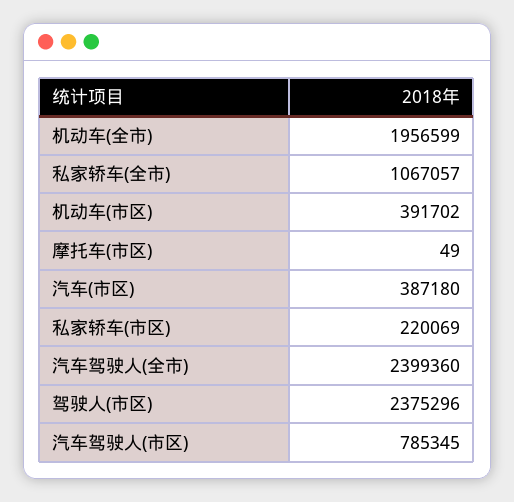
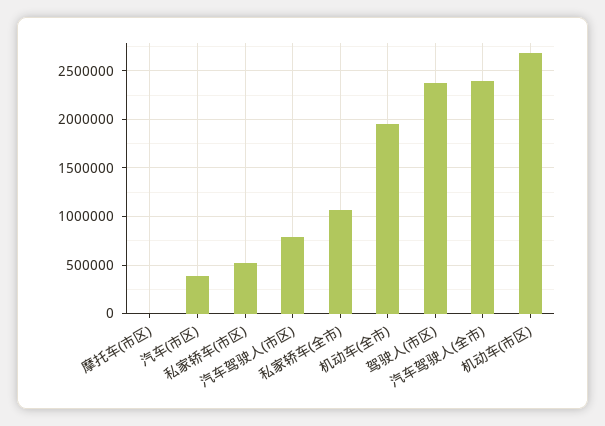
  {
    "机动车(全市)": 1956599,
    "私家轿车(全市)": 1067057,
-   "机动车(市区)": 391702,
+   "机动车(市区)": 2700000,
    "摩托车(市区)": 49,
    "汽车(市区)": 387180,
-   "私家轿车(市区)": 220069,
+   "私家轿车(市区)": 500000,
    "汽车驾驶人(全市)": 2399360,
    "驾驶人(市区)": 2375296,
    "汽车驾驶人(市区)": 785345
  }

